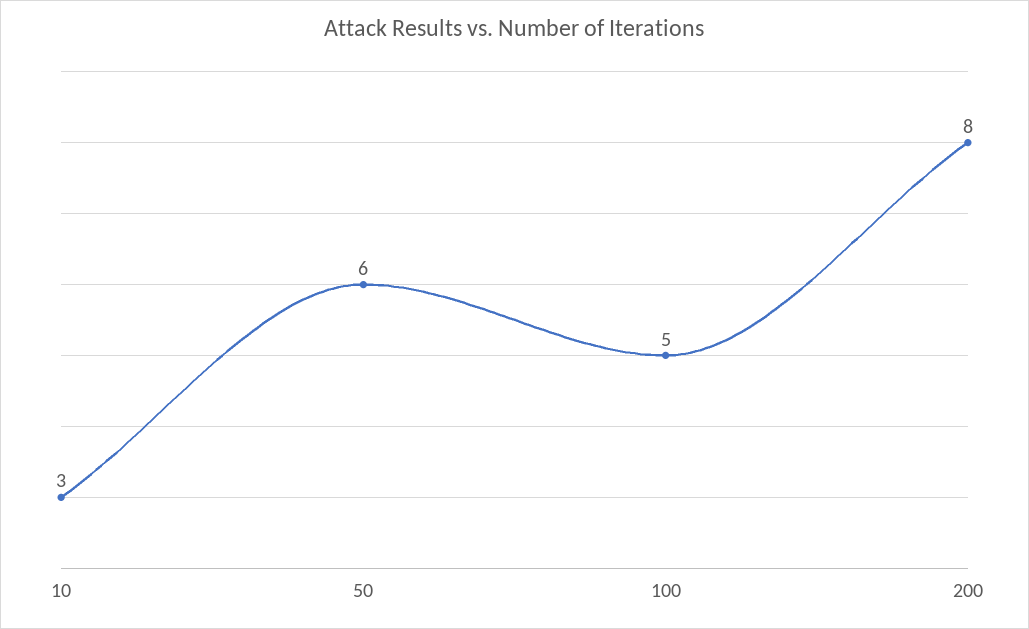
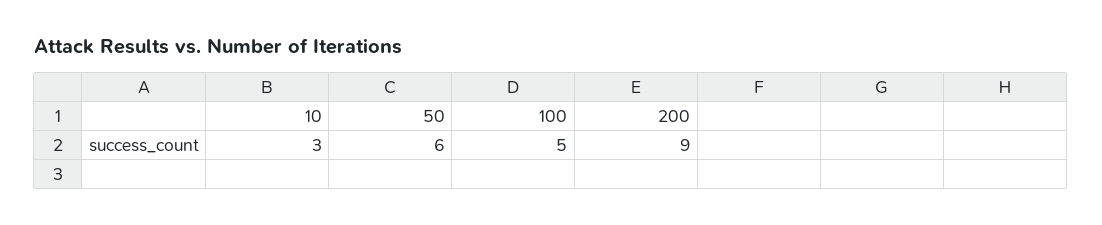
  {
    "10": 3,
    "50": 6,
    "100": 5,
-   "200": 8
+   "200": 9
  }

